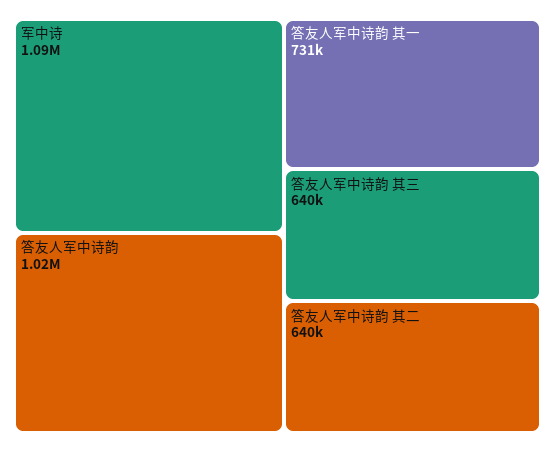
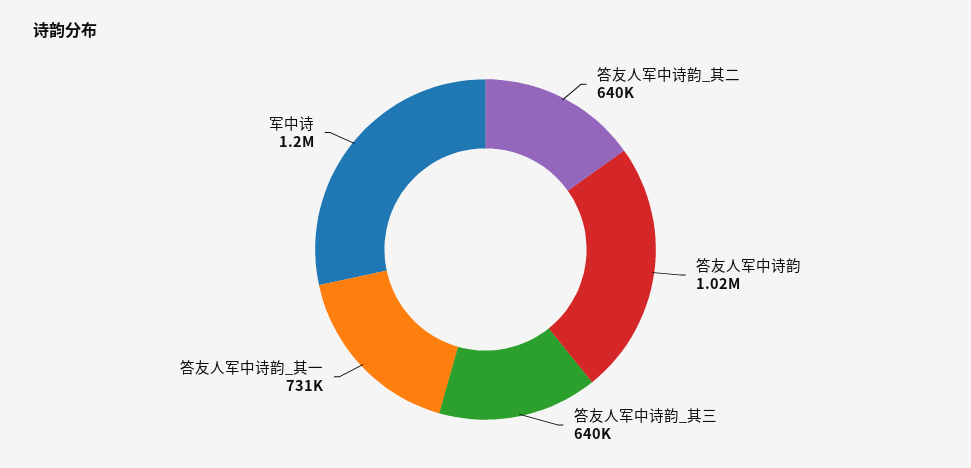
  {
-   "军中诗": 1090000,
+   "军中诗": 1200000,
    "答友人军中诗韵": 1020000,
    "答友人军中诗韵 其一": 731000,
    "答友人军中诗韵 其三": 640000,
    "答友人军中诗韵 其二": 640000
  }

